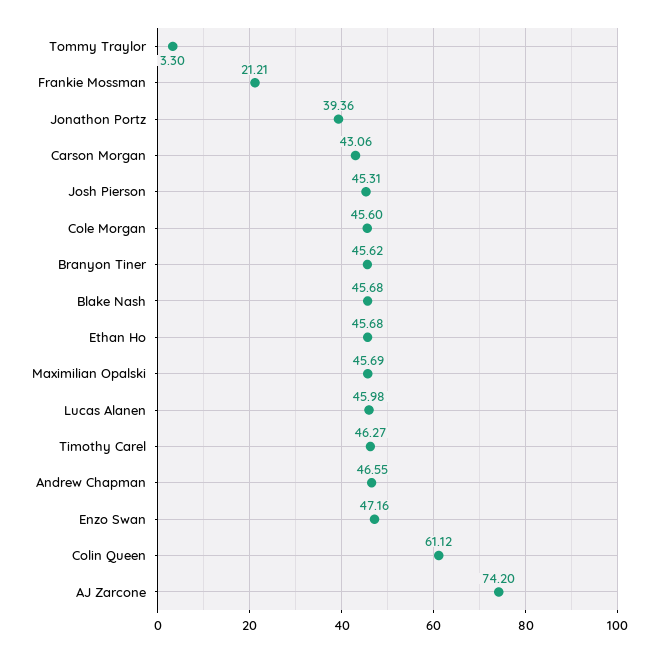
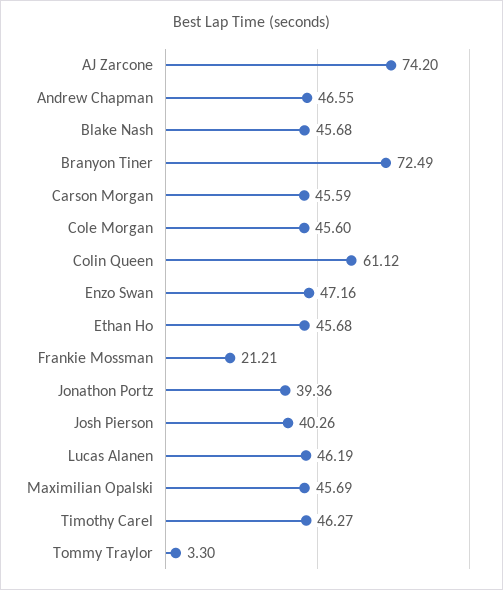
  {
    "Tommy Traylor": 3.3,
    "Frankie Mossman": 21.21,
    "Jonathon Portz": 39.36,
-   "Carson Morgan": 43.06,
+   "Carson Morgan": 45.59,
-   "Josh Pierson": 45.31,
+   "Josh Pierson": 40.26,
    "Cole Morgan": 45.6,
-   "Branyon Tiner": 45.62,
+   "Branyon Tiner": 72.49,
    "Blake Nash": 45.68,
    "Ethan Ho": 45.68,
    "Maximilian Opalski": 45.69,
-   "Lucas Alanen": 45.98,
+   "Lucas Alanen": 46.19,
    "Timothy Carel": 46.27,
    "Andrew Chapman": 46.55,
    "Enzo Swan": 47.16,
    "Colin Queen": 61.12,
    "AJ Zarcone": 74.2
  }

